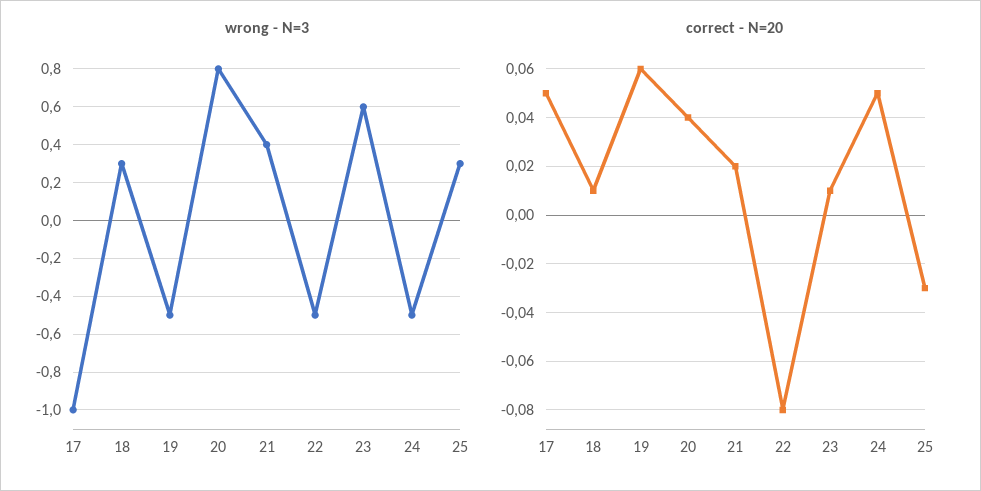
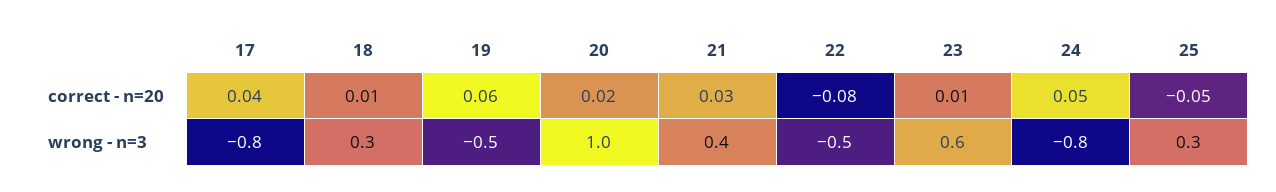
  {
    "wrong - N=3": {
-     "17": -1,
+     "17": -0.8,
      "18": 0.3,
      "19": -0.5,
-     "20": 0.8,
+     "20": 1,
      "21": 0.4,
      "22": -0.5,
      "23": 0.6,
-     "24": -0.5,
+     "24": -0.8,
      "25": 0.3
    },
    "correct - N=20": {
-     "17": 0.05,
+     "17": 0.04,
      "18": 0.01,
      "19": 0.06,
-     "20": 0.04,
+     "20": 0.02,
-     "21": 0.02,
+     "21": 0.03,
      "22": -0.08,
      "23": 0.01,
      "24": 0.05,
-     "25": -0.03
+     "25": -0.05
    }
  }

